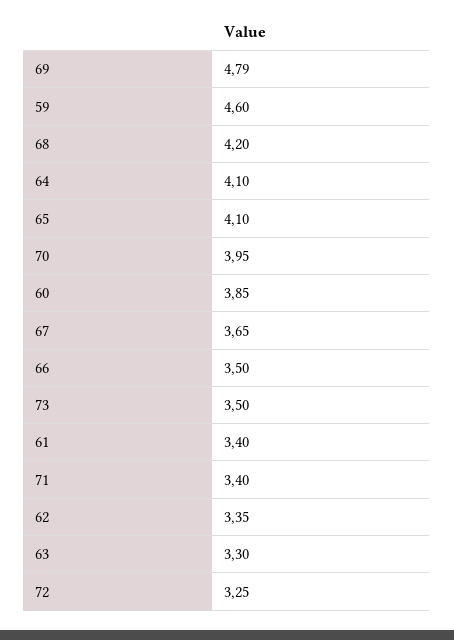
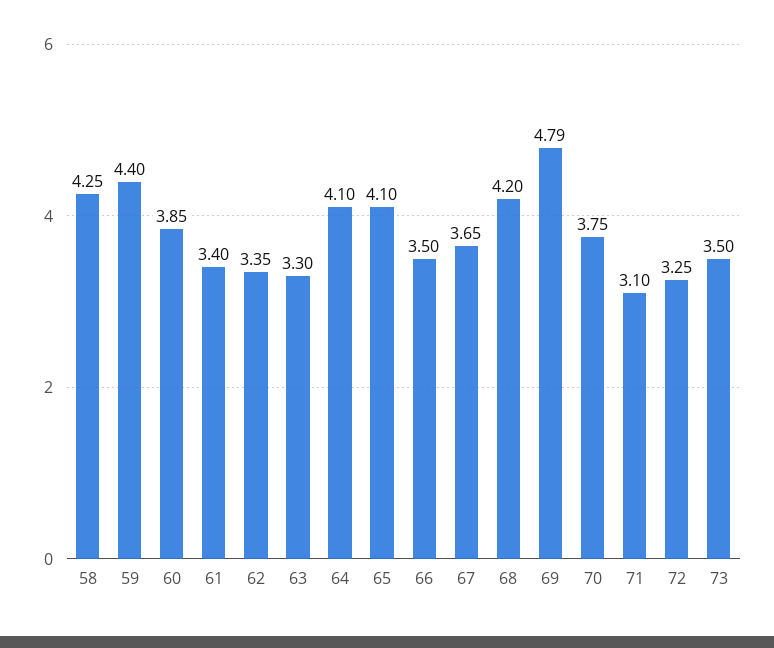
  {
    "69": 4.79,
-   "59": 4.6,
+   "59": 4.4,
    "68": 4.2,
    "64": 4.1,
    "65": 4.1,
-   "70": 3.95,
+   "70": 3.75,
    "60": 3.85,
    "67": 3.65,
    "66": 3.5,
    "73": 3.5,
    "61": 3.4,
-   "71": 3.4,
+   "71": 3.1,
    "62": 3.35,
    "63": 3.3,
-   "72": 3.25
+   "72": 3.25,
+   "58": 4.25
  }

